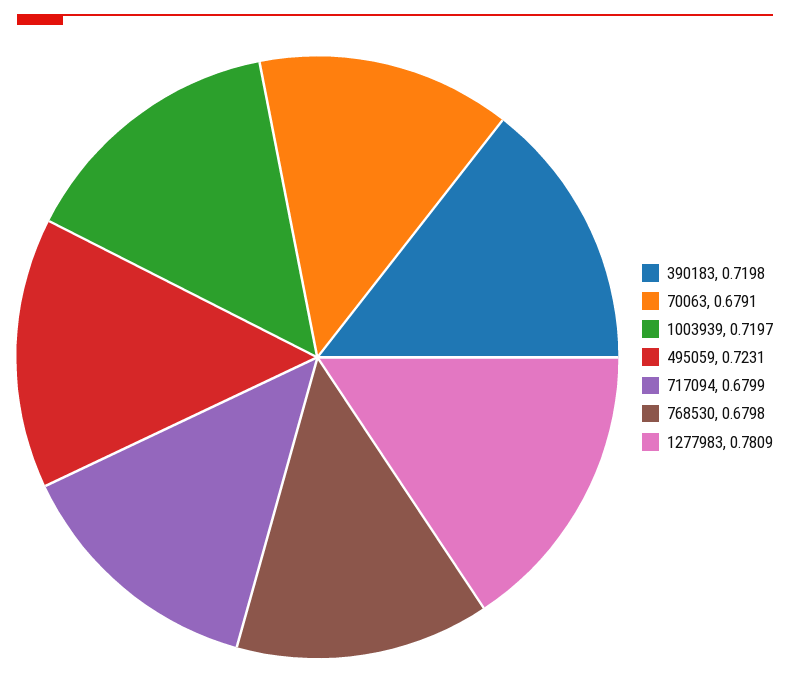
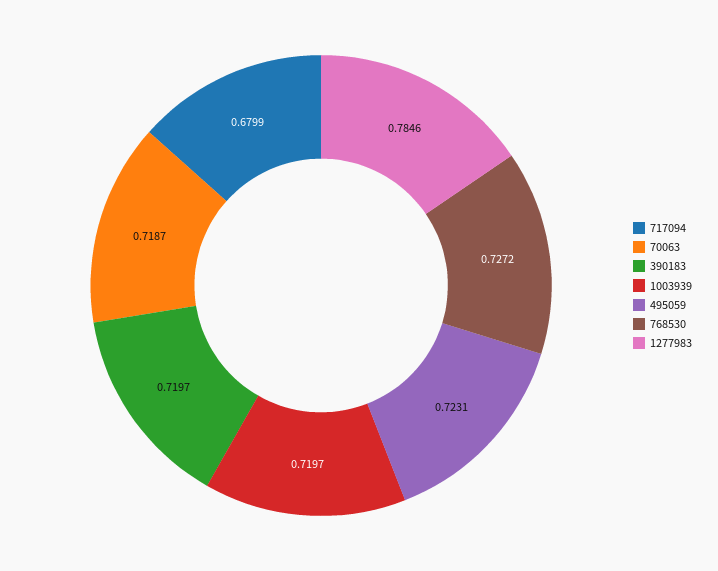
  {
-   "390183": 0.7198,
+   "390183": 0.7197,
-   "70063": 0.6791,
+   "70063": 0.7187,
    "1003939": 0.7197,
    "495059": 0.7231,
    "717094": 0.6799,
-   "768530": 0.6798,
+   "768530": 0.7272,
-   "1277983": 0.7809
+   "1277983": 0.7846
  }

